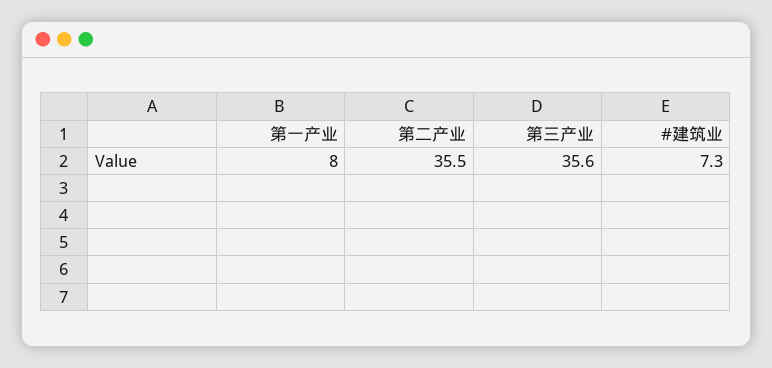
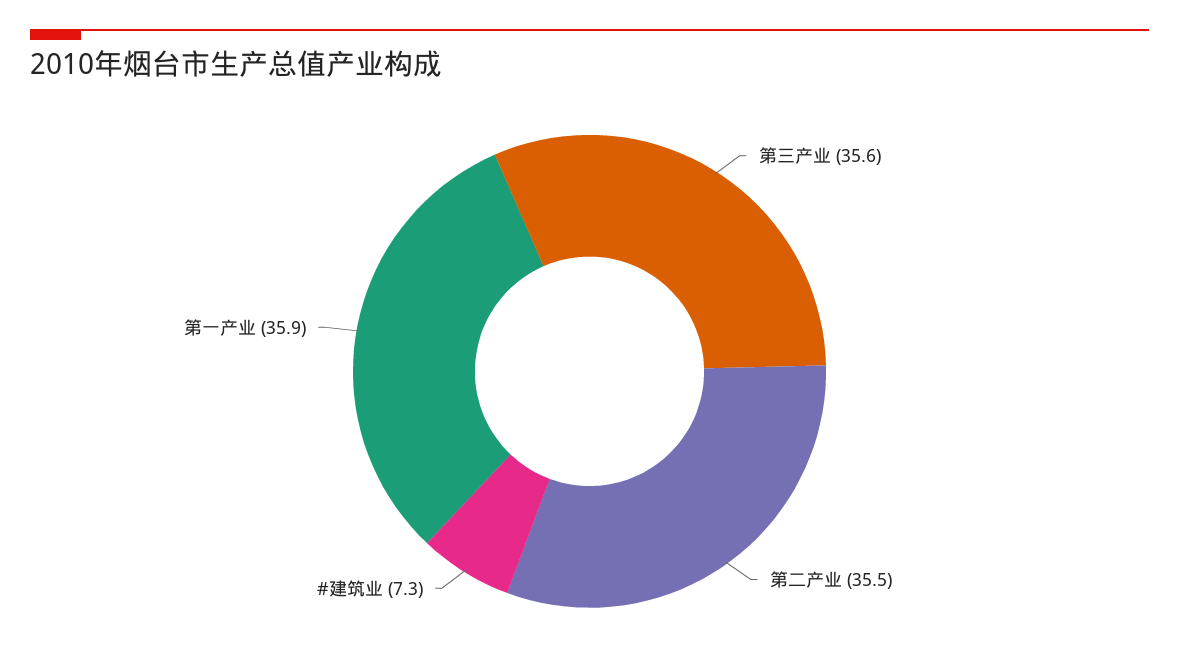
  {
-   "第一产业": 8,
+   "第一产业": 35.9,
    "第二产业": 35.5,
    "第三产业": 35.6,
    "#建筑业": 7.3
  }

